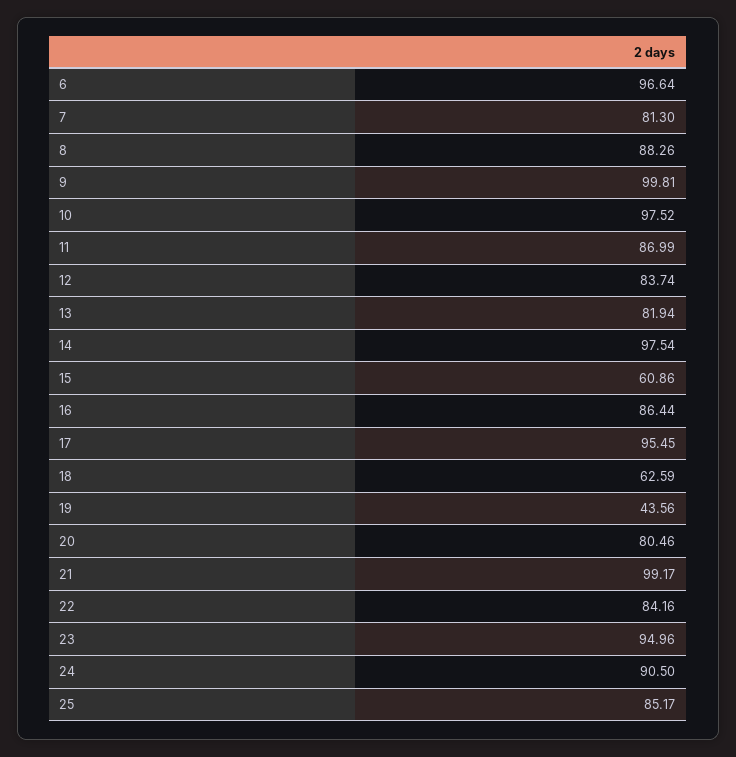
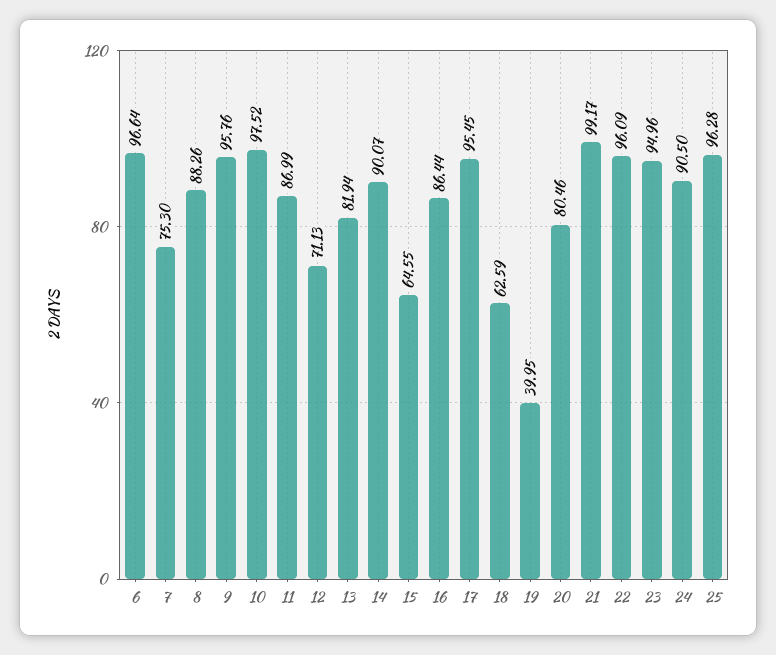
  {
    "6": 96.64,
-   "7": 81.3,
+   "7": 75.3,
    "8": 88.26,
-   "9": 99.81,
+   "9": 95.76,
    "10": 97.52,
    "11": 86.99,
-   "12": 83.74,
+   "12": 71.13,
    "13": 81.94,
-   "14": 97.54,
+   "14": 90.07,
-   "15": 60.86,
+   "15": 64.55,
    "16": 86.44,
    "17": 95.45,
    "18": 62.59,
-   "19": 43.56,
+   "19": 39.95,
    "20": 80.46,
    "21": 99.17,
-   "22": 84.16,
+   "22": 96.09,
    "23": 94.96,
    "24": 90.5,
-   "25": 85.17
+   "25": 96.28
  }

